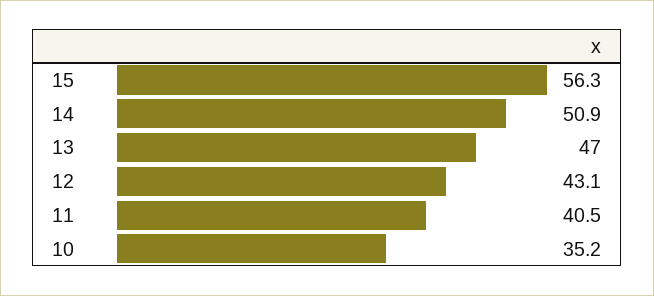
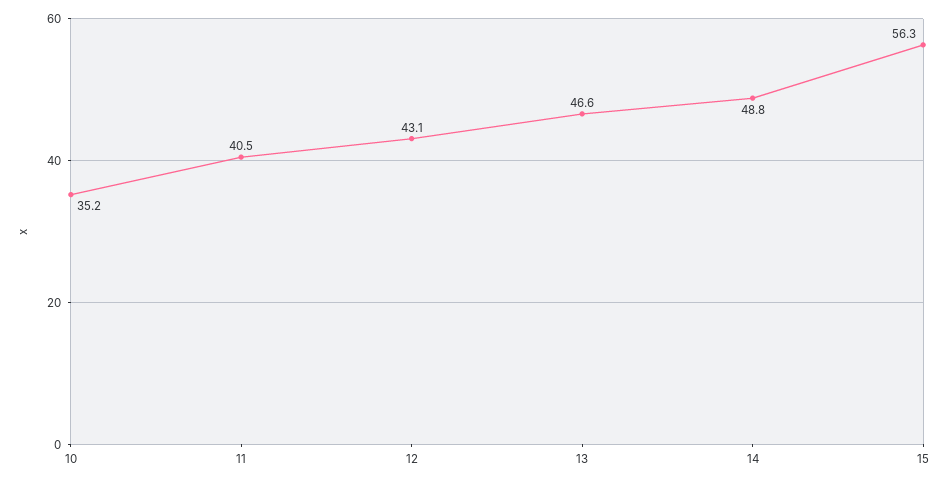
  {
    "15": 56.3,
-   "14": 50.9,
+   "14": 48.8,
-   "13": 47,
+   "13": 46.6,
    "12": 43.1,
    "11": 40.5,
    "10": 35.2
  }

